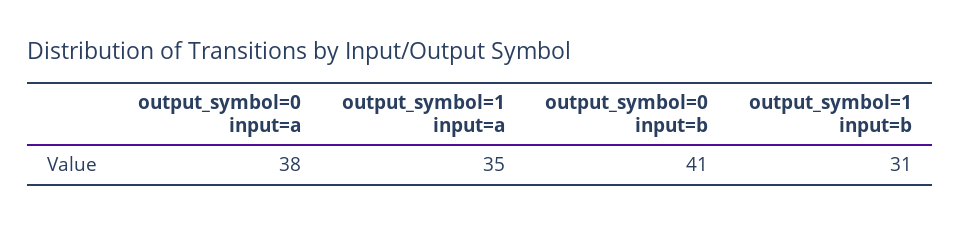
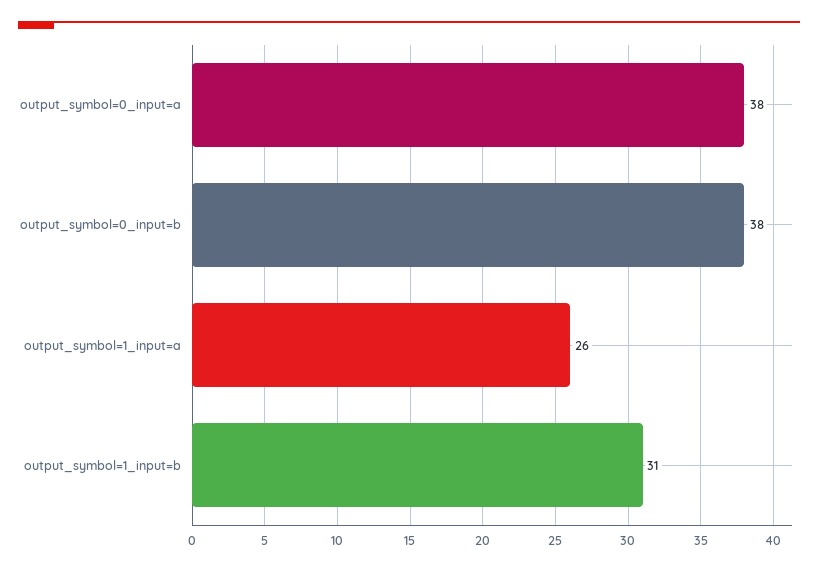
  {
    "output_symbol=0 input=a": 38,
-   "output_symbol=1 input=a": 35,
+   "output_symbol=1 input=a": 26,
-   "output_symbol=0 input=b": 41,
+   "output_symbol=0 input=b": 38,
    "output_symbol=1 input=b": 31
  }

